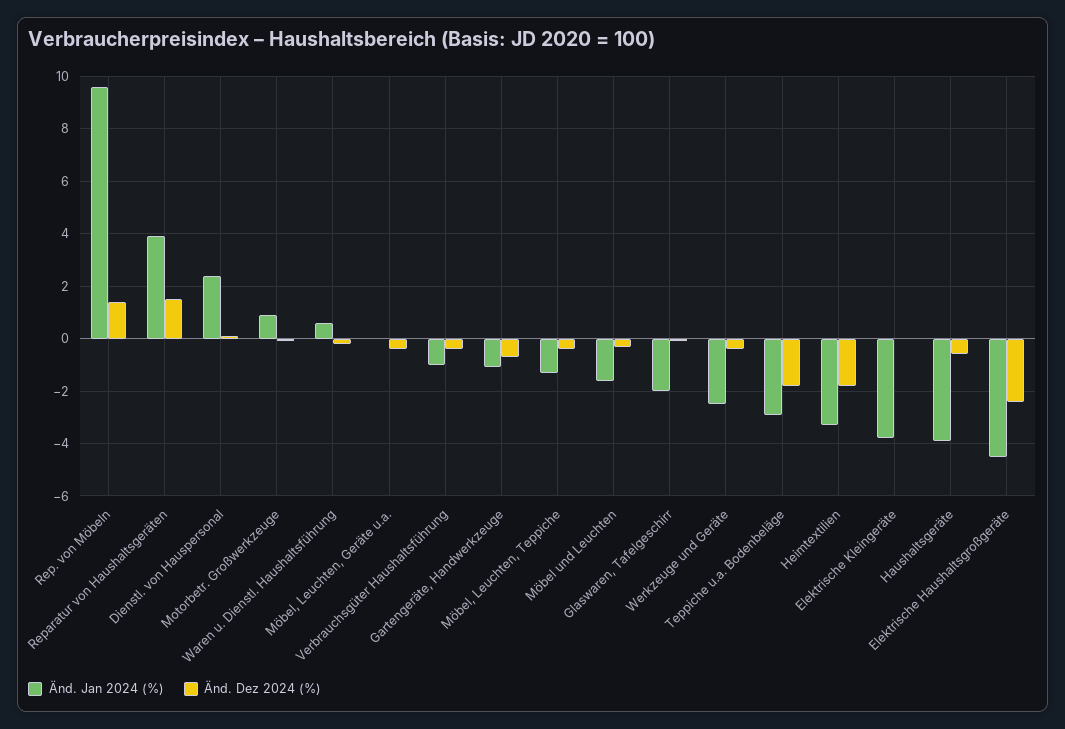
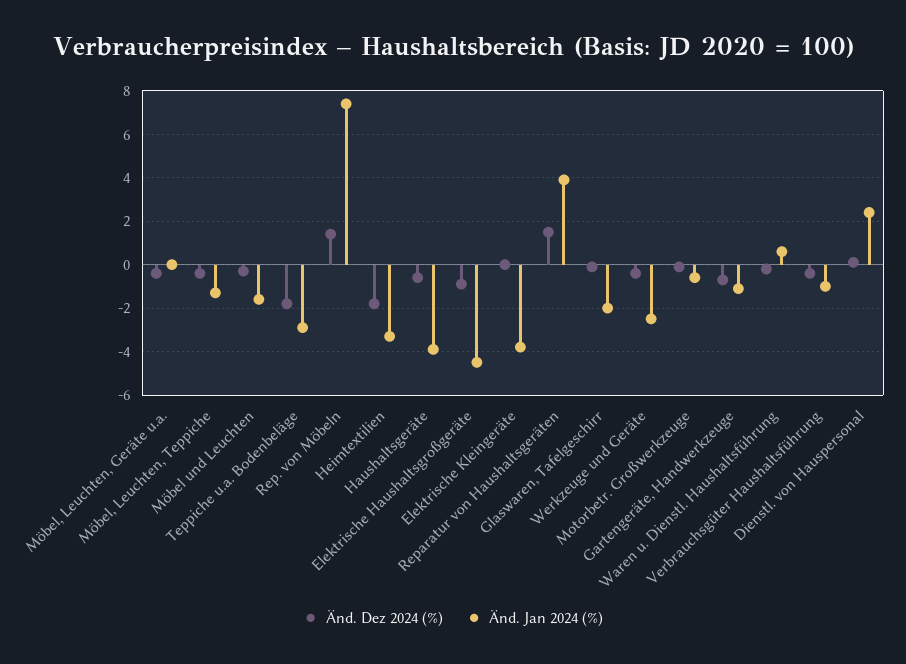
  {
    "Änd. Jan 2024 (%)": {
-     "Rep. von Möbeln": 9.5,
+     "Rep. von Möbeln": 7.5,
      "Reparatur von Haushaltsgeräten": 4,
      "Dienstl. von Hauspersonal": 2.5,
-     "Motorbetr. Großwerkzeuge": 1,
+     "Motorbetr. Großwerkzeuge": -0.5,
      "Waren u. Dienstl. Haushaltsführung": 0.5,
      "Möbel, Leuchten, Geräte u.a.": 0,
      "Verbrauchsgüter Haushaltsführung": -1,
      "Gartengeräte, Handwerkzeuge": -1,
      "Möbel, Leuchten, Teppiche": -1.5,
      "Möbel und Leuchten": -1.5,
      "Glaswaren, Tafelgeschirr": -2,
      "Werkzeuge und Geräte": -2.5,
      "Teppiche u.a. Bodenbeläge": -3,
      "Heimtextilien": -3.5,
      "Elektrische Kleingeräte": -4,
      "Haushaltsgeräte": -4,
      "Elektrische Haushaltsgroßgeräte": -4.5
    },
    "Änd. Dez 2024 (%)": {
      "Rep. von Möbeln": 1.5,
      "Reparatur von Haushaltsgeräten": 1.5,
      "Dienstl. von Hauspersonal": 0,
      "Motorbetr. Großwerkzeuge": 0,
      "Waren u. Dienstl. Haushaltsführung": 0,
      "Möbel, Leuchten, Geräte u.a.": -0.5,
      "Verbrauchsgüter Haushaltsführung": -0.5,
      "Gartengeräte, Handwerkzeuge": -0.5,
      "Möbel, Leuchten, Teppiche": -0.5,
      "Möbel und Leuchten": -0.5,
      "Glaswaren, Tafelgeschirr": 0,
      "Werkzeuge und Geräte": -0.5,
      "Teppiche u.a. Bodenbeläge": -2,
      "Heimtextilien": -2,
      "Elektrische Kleingeräte": 0,
      "Haushaltsgeräte": -0.5,
-     "Elektrische Haushaltsgroßgeräte": -2.5
+     "Elektrische Haushaltsgroßgeräte": -1
    }
  }

